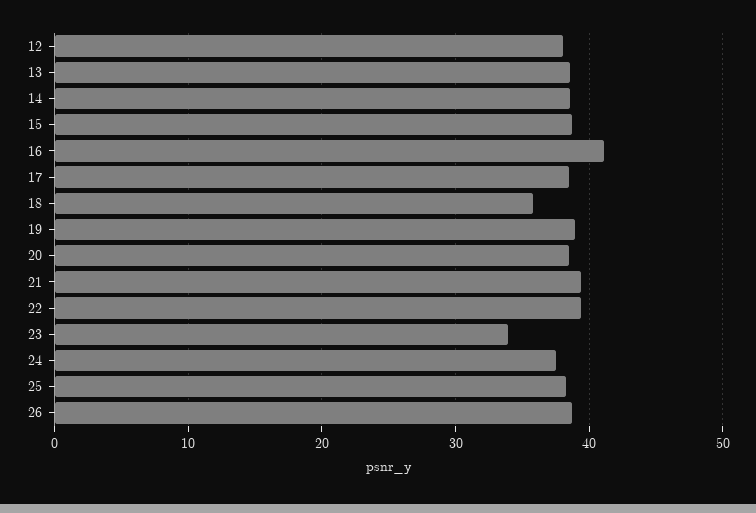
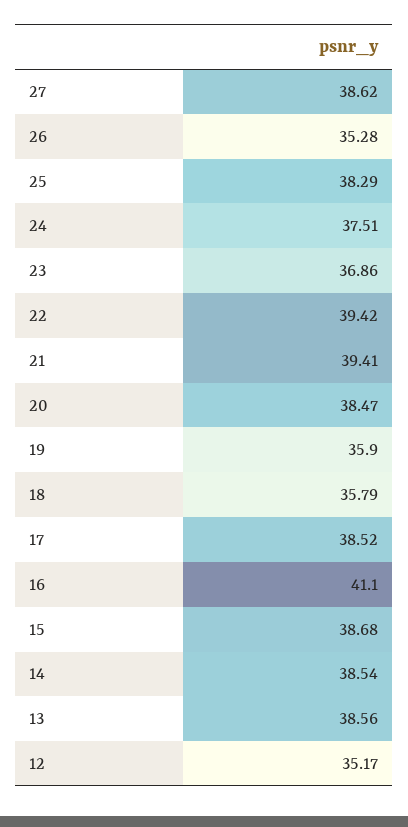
  {
-   "12": 38,
+   "12": 35.17,
    "13": 38.56,
    "14": 38.54,
    "15": 38.68,
    "16": 41.1,
    "17": 38.52,
    "18": 35.79,
-   "19": 39,
+   "19": 35.9,
    "20": 38.47,
    "21": 39.41,
    "22": 39.42,
-   "23": 34,
+   "23": 36.86,
    "24": 37.51,
    "25": 38.29,
-   "26": 39
+   "26": 35.28,
+   "27": 38.62
  }

